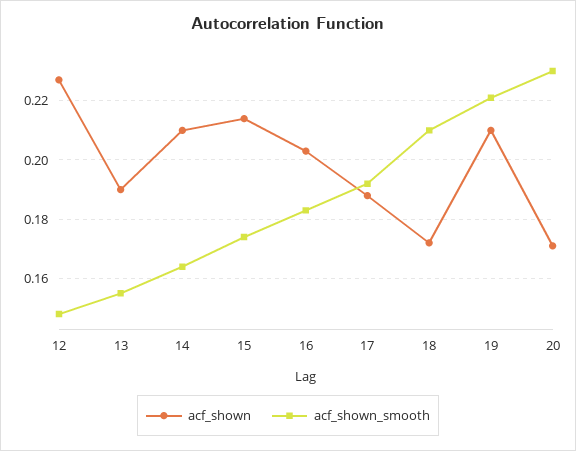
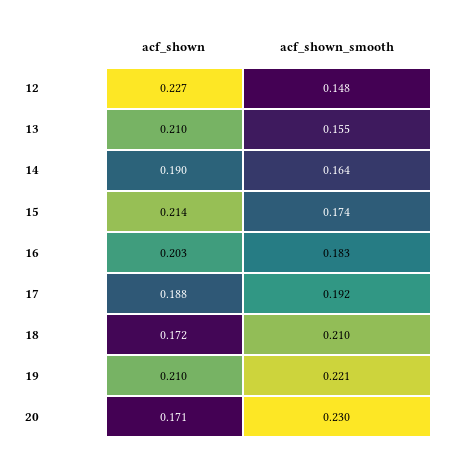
  {
    "acf_shown": {
      "12": 0.227,
-     "13": 0.19,
+     "13": 0.21,
-     "14": 0.21,
+     "14": 0.19,
      "15": 0.214,
      "16": 0.203,
      "17": 0.188,
      "18": 0.172,
      "19": 0.21,
      "20": 0.171
    },
    "acf_shown_smooth": {
      "12": 0.148,
      "13": 0.155,
      "14": 0.164,
      "15": 0.174,
      "16": 0.183,
      "17": 0.192,
      "18": 0.21,
      "19": 0.221,
      "20": 0.23
    }
  }

